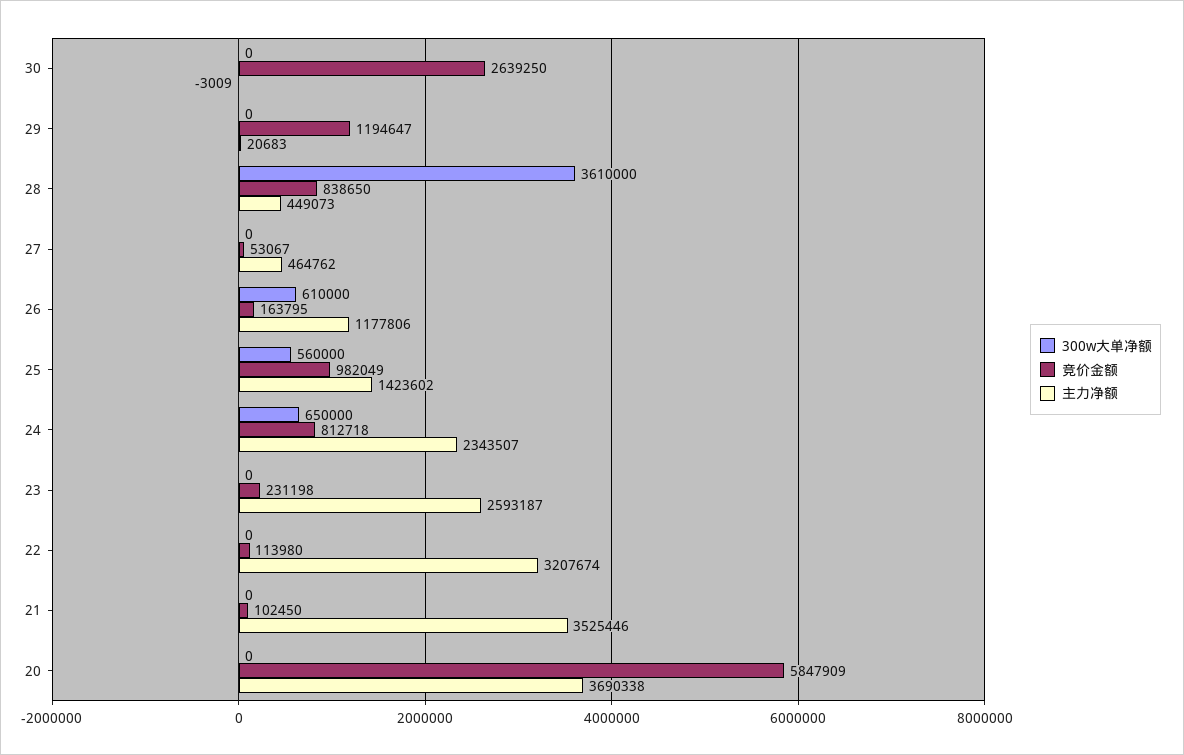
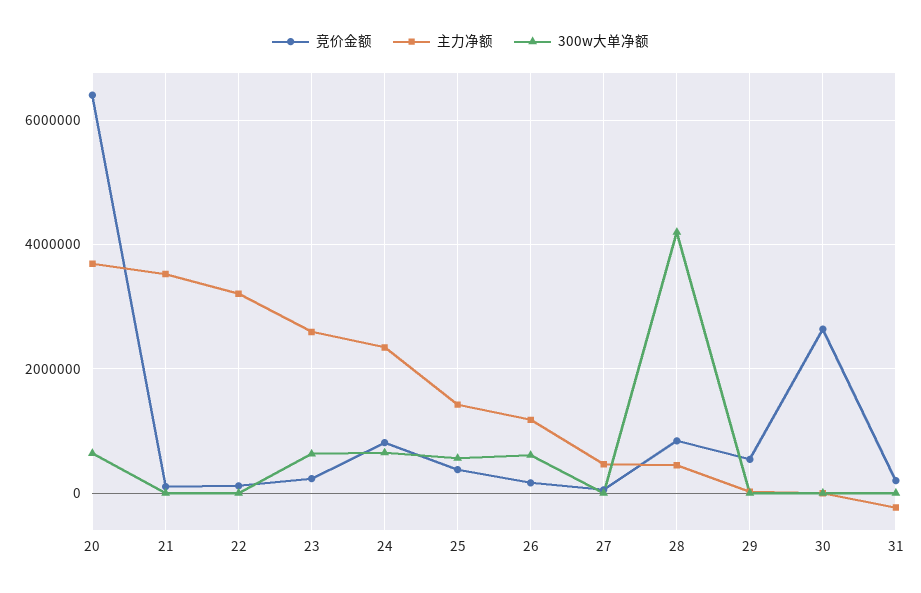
  {
    "300w大单净额": {
      "30": 0,
      "29": 0,
-     "28": 3610000,
+     "28": 4200000,
      "27": 0,
      "26": 610000,
      "25": 560000,
      "24": 650000,
-     "23": 0,
+     "23": 600000,
      "22": 0,
      "21": 0,
-     "20": 0
+     "20": 600000,
+     "31": 0
    },
    "竞价金额": {
      "30": 2639250,
-     "29": 1194647,
+     "29": 600000,
      "28": 838650,
      "27": 53067,
      "26": 163795,
-     "25": 982049,
+     "25": 400000,
      "24": 812718,
      "23": 231198,
      "22": 113980,
      "21": 102450,
-     "20": 5847909
+     "20": 6400000,
+     "31": 200000
    },
    "主力净额": {
      "30": -3009,
      "29": 20683,
      "28": 449073,
      "27": 464762,
      "26": 1177806,
      "25": 1423602,
      "24": 2343507,
      "23": 2593187,
      "22": 3207674,
      "21": 3525446,
-     "20": 3690338
+     "20": 3690338,
+     "31": -200000
    }
  }

